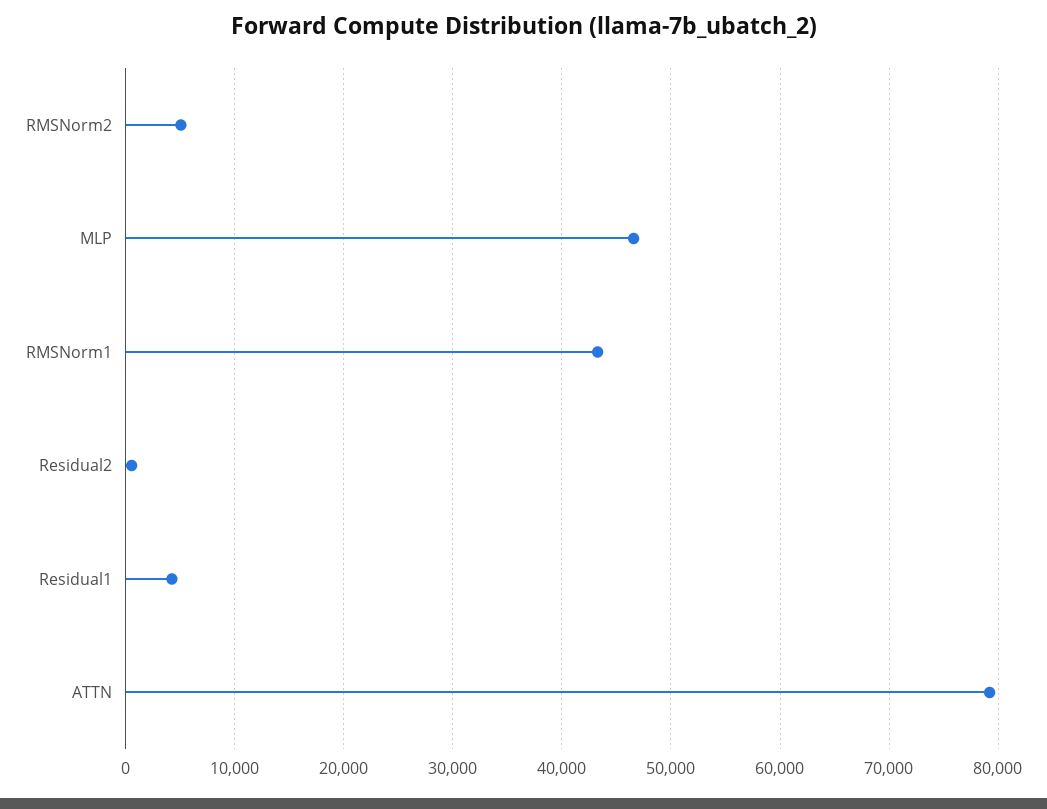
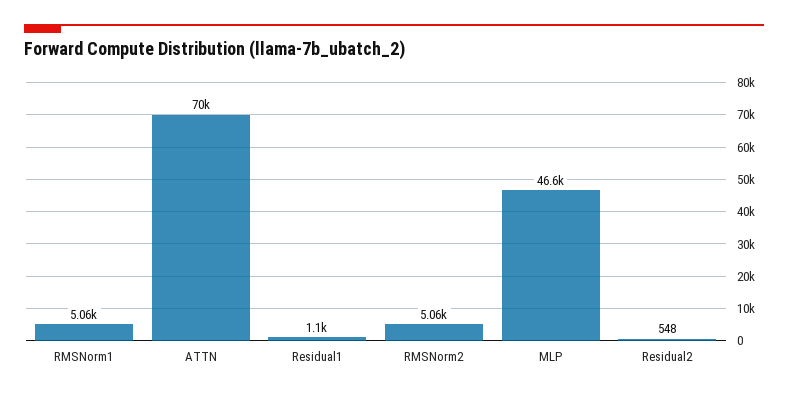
  {
    "RMSNorm2": 5060,
    "MLP": 46600,
-   "RMSNorm1": 43000,
+   "RMSNorm1": 5060,
    "Residual2": 548,
-   "Residual1": 4000,
+   "Residual1": 1100,
-   "ATTN": 79000
+   "ATTN": 70000
  }

